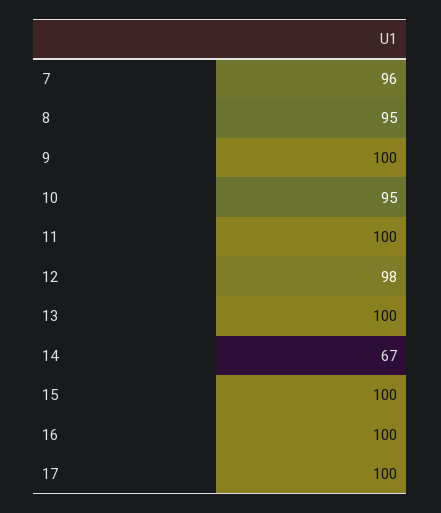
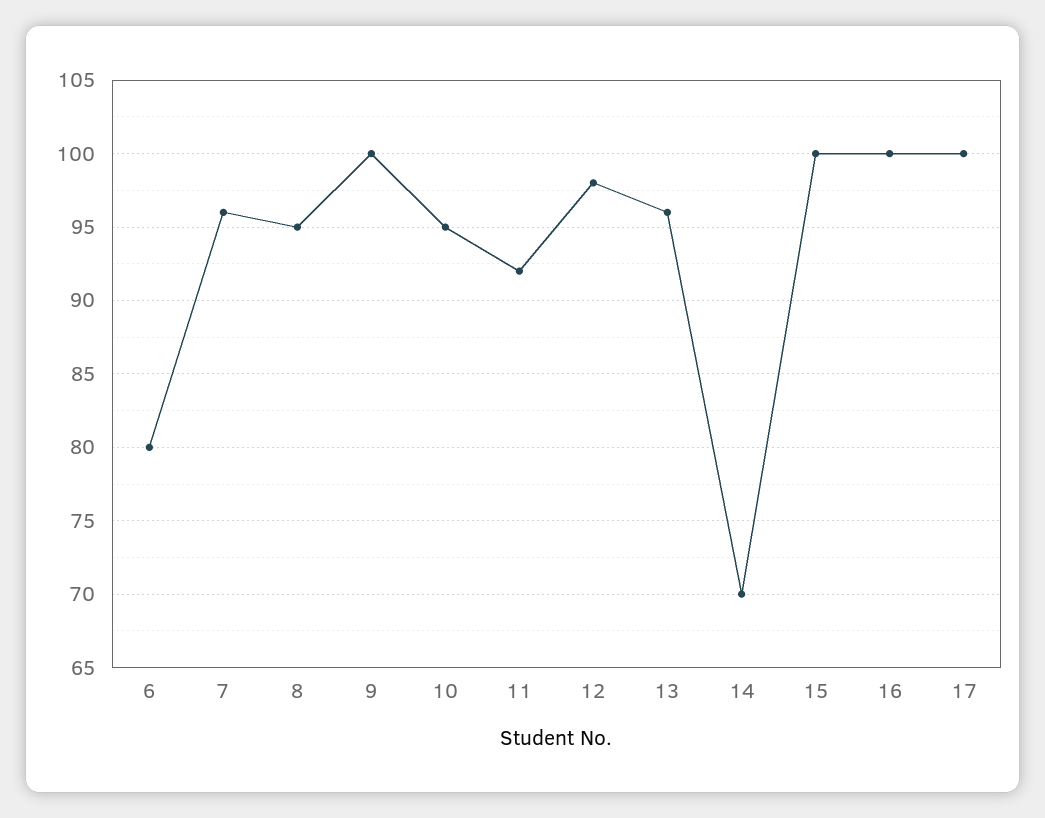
  {
    "7": 96,
    "8": 95,
    "9": 100,
    "10": 95,
-   "11": 100,
+   "11": 92,
    "12": 98,
-   "13": 100,
+   "13": 96,
-   "14": 67,
+   "14": 70,
    "15": 100,
    "16": 100,
-   "17": 100
+   "17": 100,
+   "6": 80
  }

